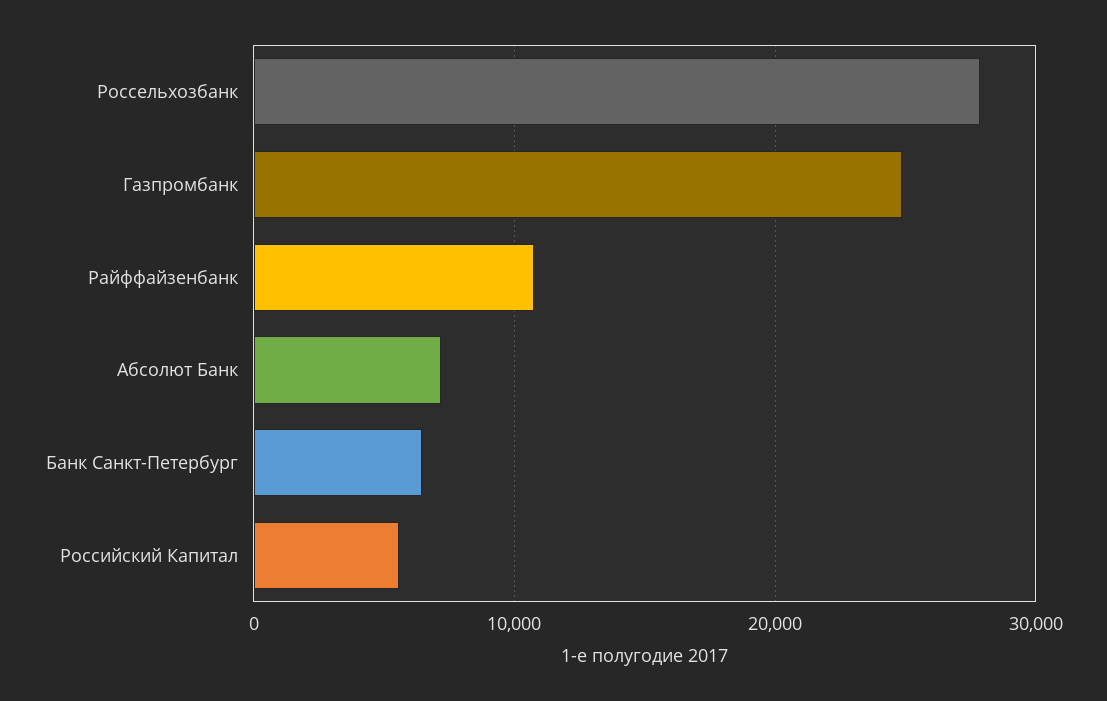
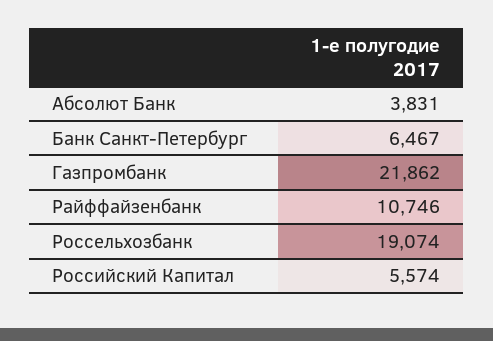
  {
-   "Россельхозбанк": 28000,
+   "Россельхозбанк": 19074,
-   "Газпромбанк": 25000,
+   "Газпромбанк": 21862,
    "Райффайзенбанк": 10746,
-   "Абсолют Банк": 7000,
+   "Абсолют Банк": 3831,
    "Банк Санкт-Петербург": 6467,
    "Российский Капитал": 5574
  }

